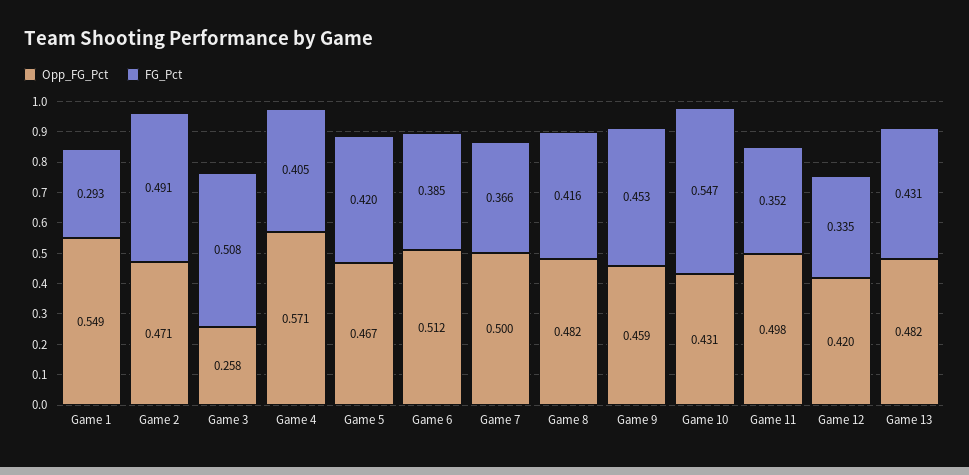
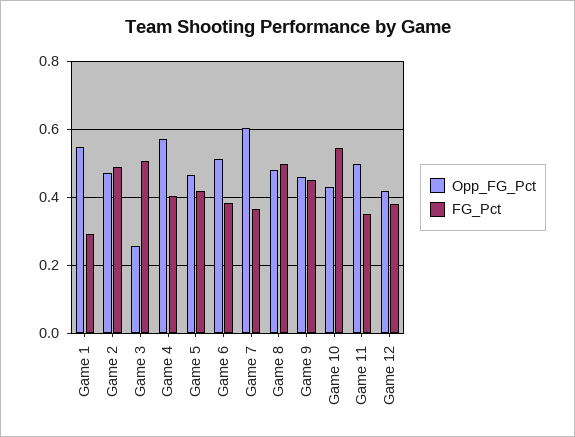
  {
    "Opp_FG_Pct": {
      "Game 1": 0.549,
      "Game 2": 0.471,
      "Game 3": 0.258,
      "Game 4": 0.571,
      "Game 5": 0.467,
      "Game 6": 0.512,
-     "Game 7": 0.5,
+     "Game 7": 0.6,
      "Game 8": 0.482,
      "Game 9": 0.459,
      "Game 10": 0.431,
      "Game 11": 0.498,
-     "Game 12": 0.42,
+     "Game 12": 0.42
-     "Game 13": 0.482
    },
    "FG_Pct": {
      "Game 1": 0.293,
      "Game 2": 0.491,
      "Game 3": 0.508,
      "Game 4": 0.405,
      "Game 5": 0.42,
      "Game 6": 0.385,
      "Game 7": 0.366,
-     "Game 8": 0.416,
+     "Game 8": 0.5,
      "Game 9": 0.453,
      "Game 10": 0.547,
      "Game 11": 0.352,
-     "Game 12": 0.335,
+     "Game 12": 0.38
-     "Game 13": 0.431
    }
  }

